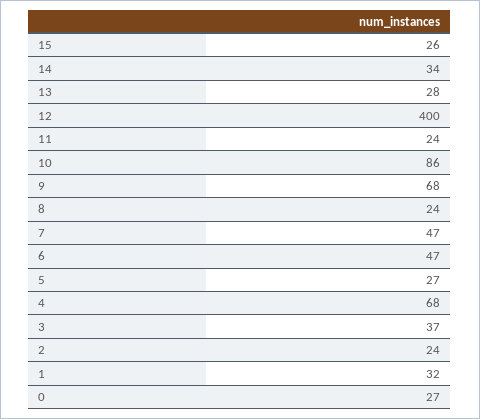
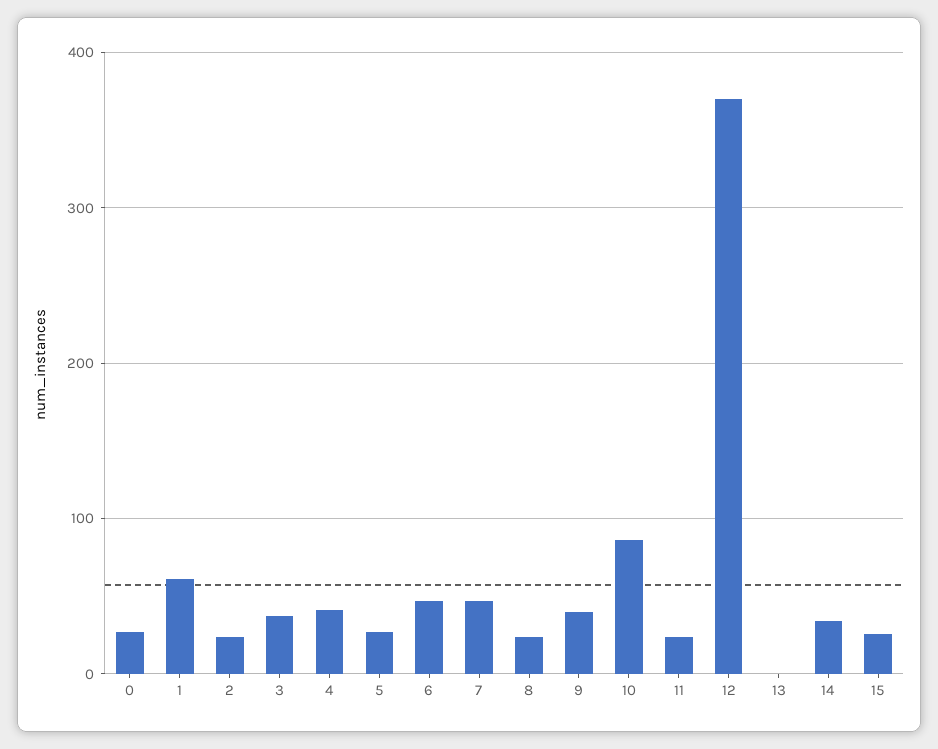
  {
    "15": 26,
    "14": 34,
-   "13": 28,
+   "13": 0,
-   "12": 400,
+   "12": 370,
    "11": 24,
    "10": 86,
-   "9": 68,
+   "9": 40,
    "8": 24,
    "7": 47,
    "6": 47,
    "5": 27,
-   "4": 68,
+   "4": 40,
    "3": 37,
    "2": 24,
-   "1": 32,
+   "1": 60,
    "0": 27
  }

